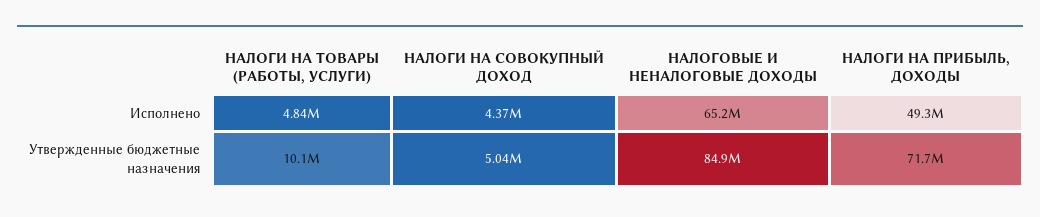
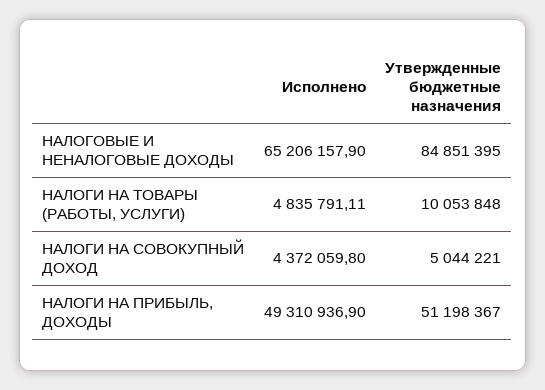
  {
    "НАЛОГИ НА ТОВАРЫ (РАБОТЫ, УСЛУГИ)": {
      "Исполнено": 4835791.11,
      "Утвержденные бюджетные назначения": 10053848
    },
    "НАЛОГИ НА СОВОКУПНЫЙ ДОХОД": {
      "Исполнено": 4372059.8,
      "Утвержденные бюджетные назначения": 5044221
    },
    "НАЛОГОВЫЕ И НЕНАЛОГОВЫЕ ДОХОДЫ": {
      "Исполнено": 65206157.9,
      "Утвержденные бюджетные назначения": 84851395
    },
    "НАЛОГИ НА ПРИБЫЛЬ, ДОХОДЫ": {
      "Исполнено": 49310936.9,
-     "Утвержденные бюджетные назначения": 71700000
+     "Утвержденные бюджетные назначения": 51198367
    }
  }

